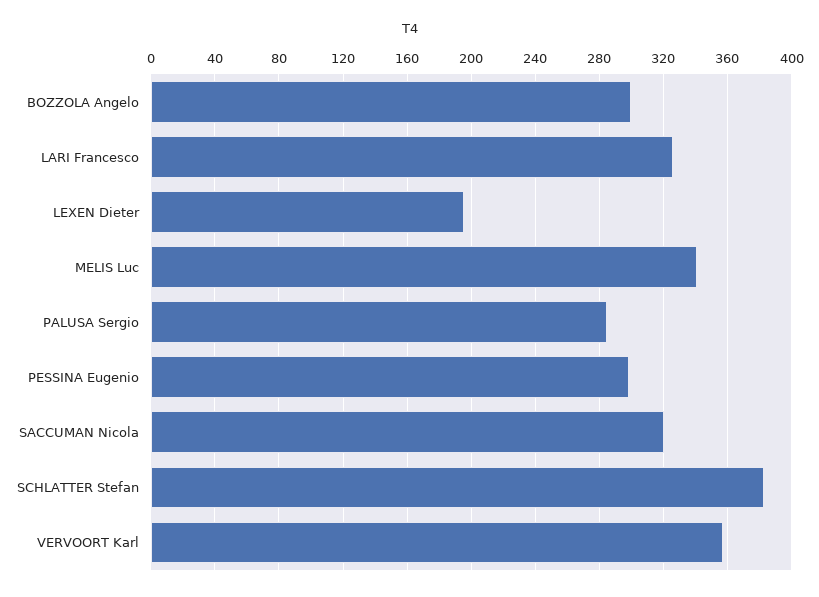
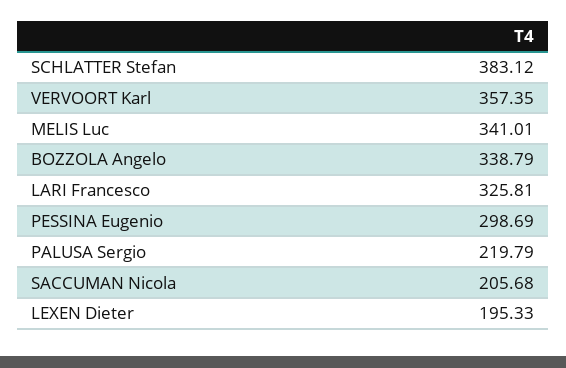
  {
-   "BOZZOLA Angelo": 300,
+   "BOZZOLA Angelo": 338.79,
    "LARI Francesco": 325.81,
    "LEXEN Dieter": 195.33,
    "MELIS Luc": 341.01,
-   "PALUSA Sergio": 285,
+   "PALUSA Sergio": 219.79,
    "PESSINA Eugenio": 298.69,
-   "SACCUMAN Nicola": 320,
+   "SACCUMAN Nicola": 205.68,
    "SCHLATTER Stefan": 383.12,
    "VERVOORT Karl": 357.35
  }

